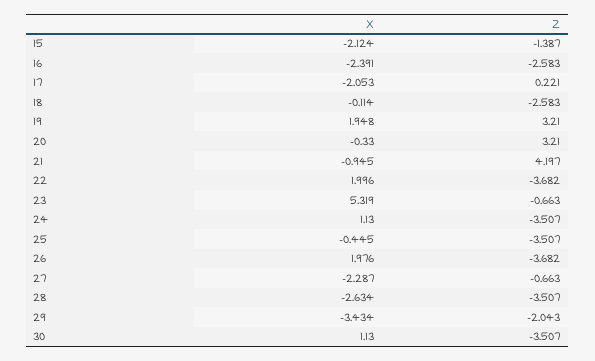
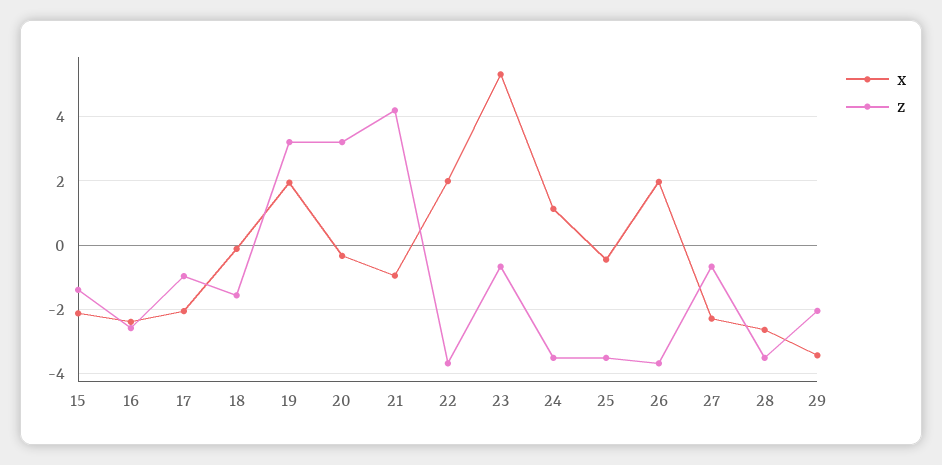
  {
    "X": {
      "15": -2.124,
      "16": -2.391,
      "17": -2.053,
      "18": -0.114,
      "19": 1.948,
      "20": -0.33,
      "21": -0.945,
      "22": 1.996,
      "23": 5.319,
      "24": 1.13,
      "25": -0.445,
      "26": 1.976,
      "27": -2.287,
      "28": -2.634,
-     "29": -3.434,
+     "29": -3.434
-     "30": 1.13
    },
    "Z": {
      "15": -1.387,
      "16": -2.583,
-     "17": 0.221,
+     "17": -1,
-     "18": -2.583,
+     "18": -1.6,
      "19": 3.21,
      "20": 3.21,
      "21": 4.197,
      "22": -3.682,
      "23": -0.663,
      "24": -3.507,
      "25": -3.507,
      "26": -3.682,
      "27": -0.663,
      "28": -3.507,
-     "29": -2.043,
+     "29": -2.043
-     "30": -3.507
    }
  }

